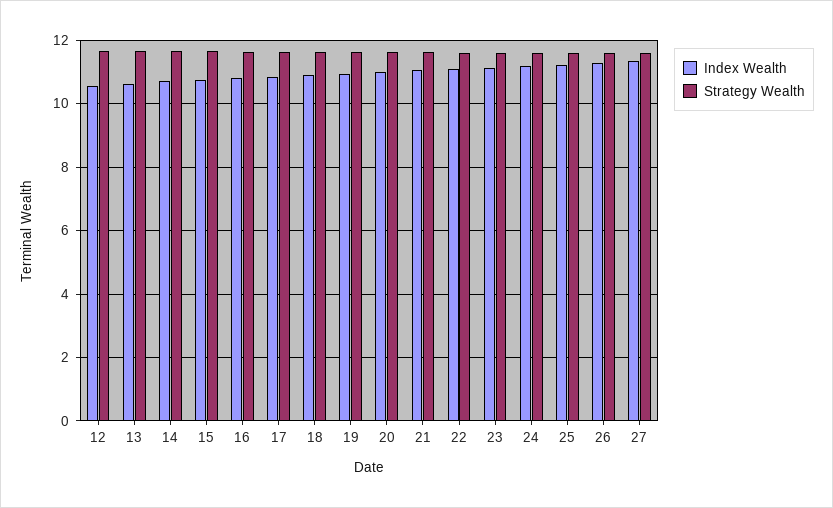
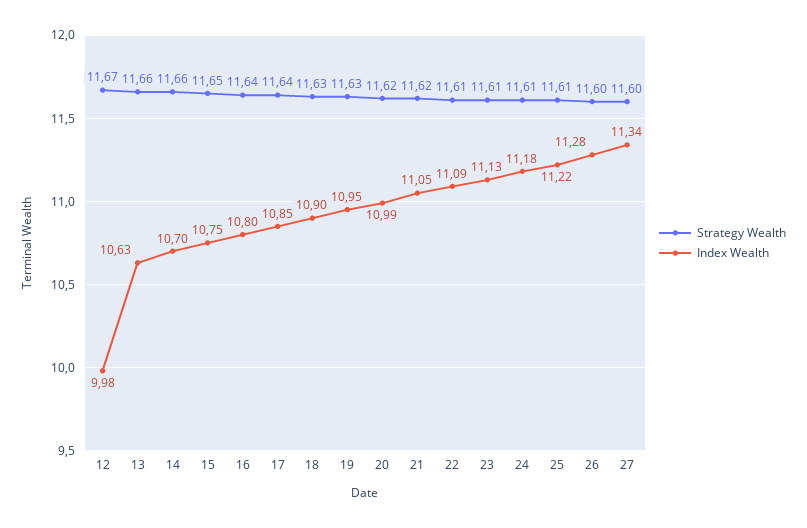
  {
    "Index Wealth": {
-     "12": 10.6,
+     "12": 9.98,
      "13": 10.63,
      "14": 10.7,
      "15": 10.75,
      "16": 10.8,
      "17": 10.85,
      "18": 10.9,
      "19": 10.95,
      "20": 10.99,
      "21": 11.05,
      "22": 11.09,
      "23": 11.13,
      "24": 11.18,
      "25": 11.22,
      "26": 11.28,
      "27": 11.34
    },
    "Strategy Wealth": {
      "12": 11.67,
      "13": 11.66,
      "14": 11.66,
      "15": 11.65,
      "16": 11.64,
      "17": 11.64,
      "18": 11.63,
      "19": 11.63,
      "20": 11.62,
      "21": 11.62,
      "22": 11.61,
      "23": 11.61,
      "24": 11.61,
      "25": 11.61,
      "26": 11.6,
      "27": 11.6
    }
  }

